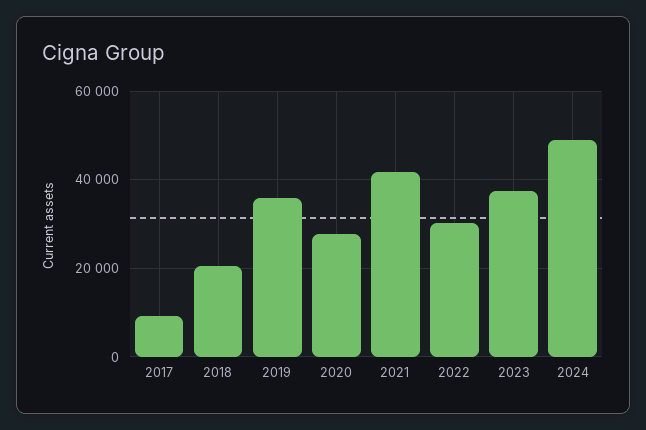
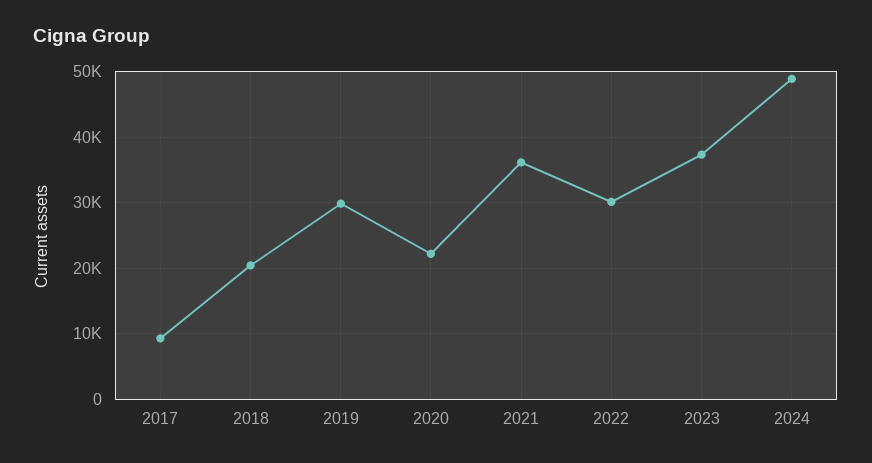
  {
    "2017": 9000,
    "2018": 20000,
-   "2019": 36000,
+   "2019": 30000,
-   "2020": 28000,
+   "2020": 22000,
-   "2021": 42000,
+   "2021": 36000,
    "2022": 30000,
    "2023": 37000,
    "2024": 49000
  }

